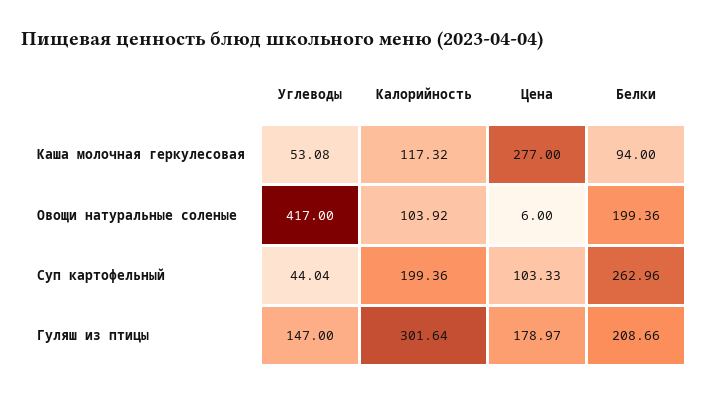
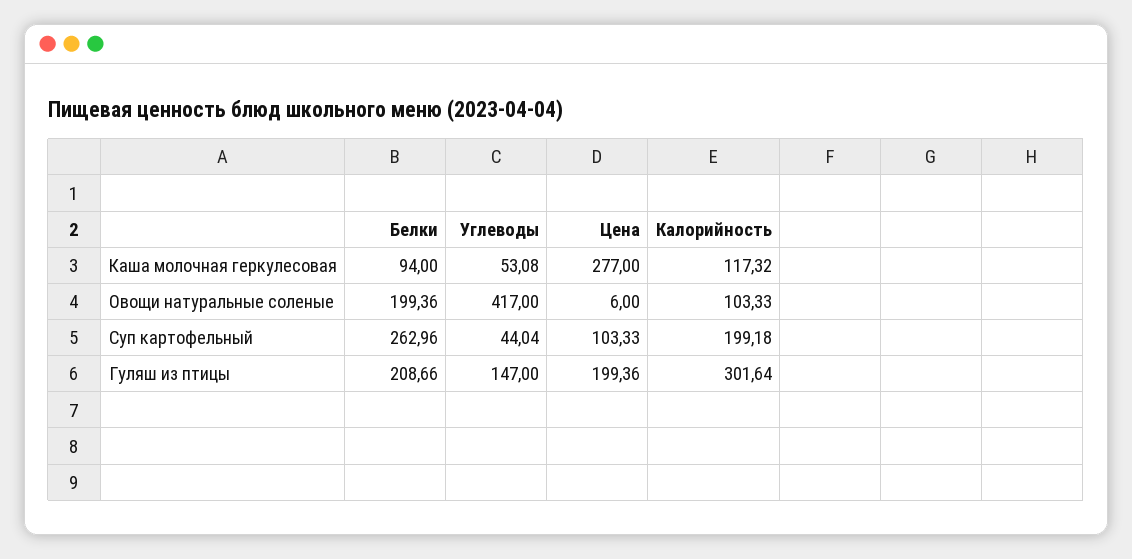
  {
    "Углеводы": {
      "Каша молочная геркулесовая": 53.08,
      "Овощи натуральные соленые": 417,
      "Суп картофельный": 44.04,
      "Гуляш из птицы": 147
    },
    "Калорийность": {
      "Каша молочная геркулесовая": 117.32,
-     "Овощи натуральные соленые": 103.92,
+     "Овощи натуральные соленые": 103.33,
-     "Суп картофельный": 199.36,
+     "Суп картофельный": 199.18,
      "Гуляш из птицы": 301.64
    },
    "Цена": {
      "Каша молочная геркулесовая": 277,
      "Овощи натуральные соленые": 6,
      "Суп картофельный": 103.33,
-     "Гуляш из птицы": 178.97
+     "Гуляш из птицы": 199.36
    },
    "Белки": {
      "Каша молочная геркулесовая": 94,
      "Овощи натуральные соленые": 199.36,
      "Суп картофельный": 262.96,
      "Гуляш из птицы": 208.66
    }
  }

